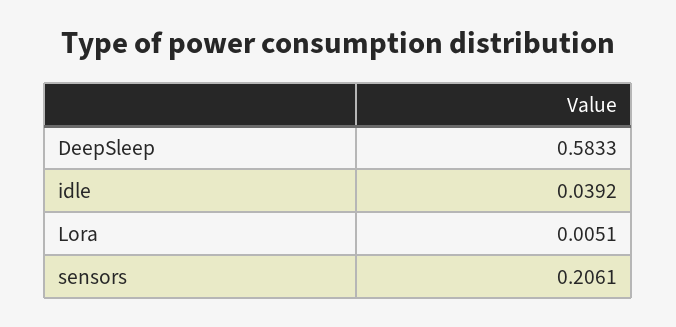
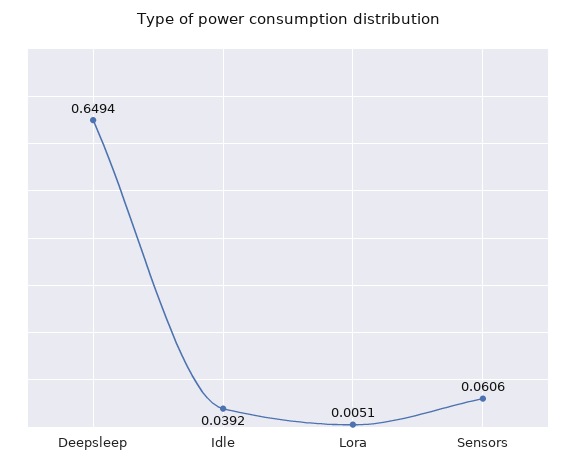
  {
-   "DeepSleep": 0.5833,
+   "DeepSleep": 0.6494,
    "idle": 0.0392,
    "Lora": 0.0051,
-   "sensors": 0.2061
+   "sensors": 0.0606
  }

